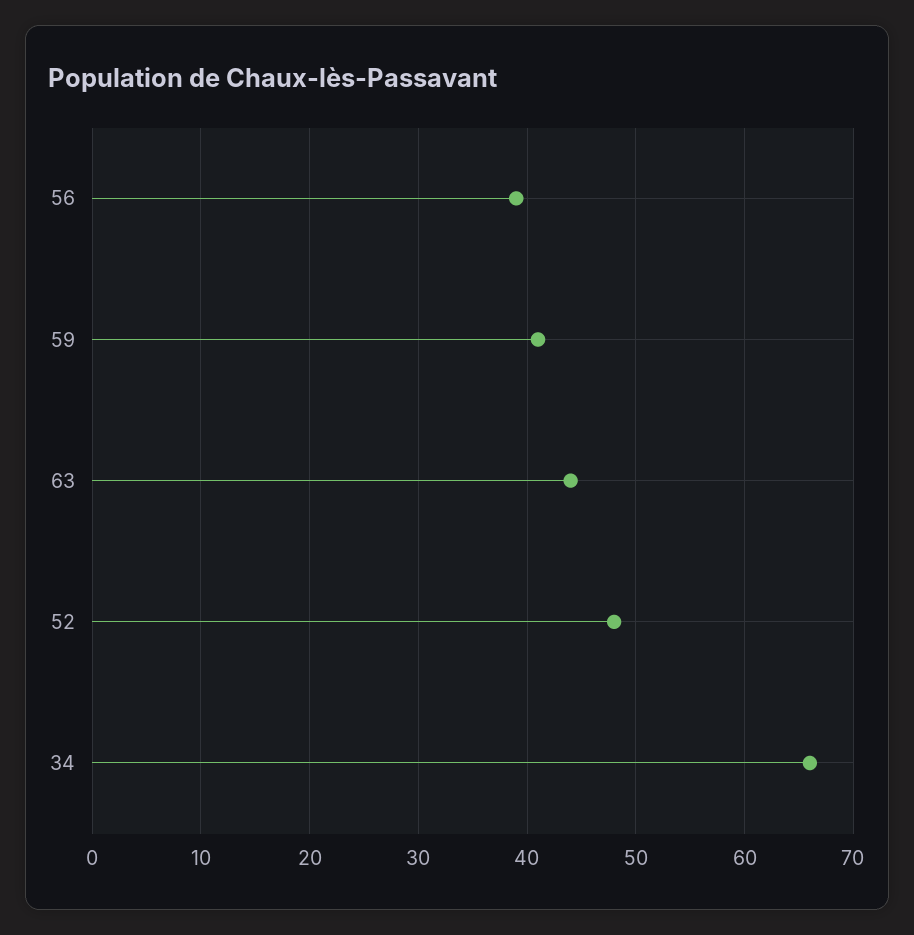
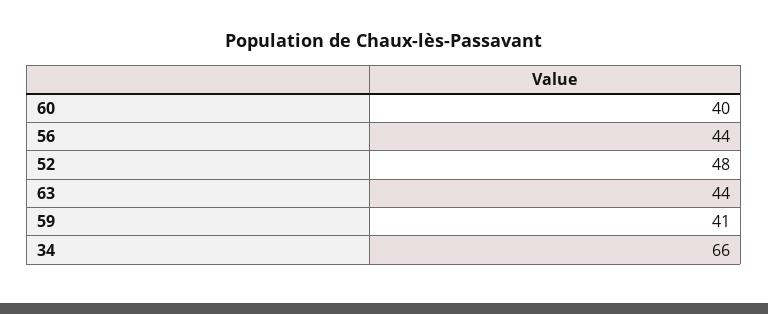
  {
-   "56": 39,
+   "56": 44,
    "59": 41,
    "63": 44,
    "52": 48,
-   "34": 66
+   "34": 66,
+   "60": 40
  }

